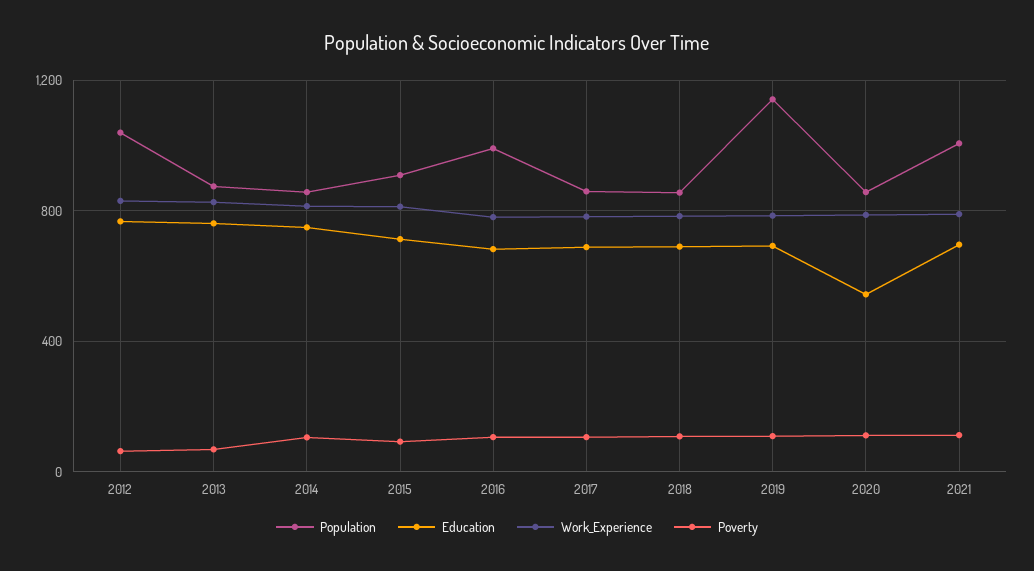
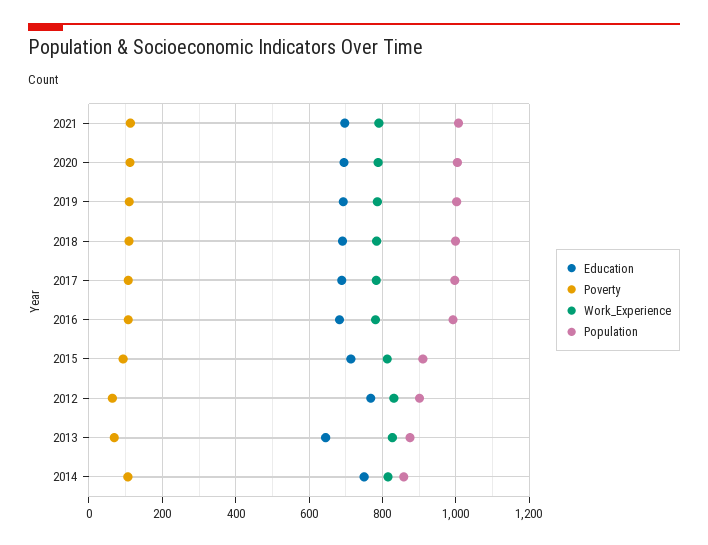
  {
    "Population": {
-     "2012": 1050,
+     "2012": 900,
      "2013": 880,
      "2014": 860,
      "2015": 920,
      "2016": 1000,
-     "2017": 850,
+     "2017": 1000,
-     "2018": 850,
+     "2018": 1000,
-     "2019": 1150,
+     "2019": 1000,
-     "2020": 850,
+     "2020": 1000,
      "2021": 1000
    },
    "Education": {
      "2012": 760,
-     "2013": 750,
+     "2013": 640,
      "2014": 760,
      "2015": 720,
      "2016": 680,
      "2017": 680,
      "2018": 700,
      "2019": 700,
-     "2020": 550,
+     "2020": 700,
      "2021": 700
    },
    "Work_Experience": {
      "2012": 840,
      "2013": 820,
      "2014": 820,
      "2015": 820,
      "2016": 780,
      "2017": 780,
      "2018": 780,
      "2019": 780,
      "2020": 780,
      "2021": 800
    },
    "Poverty": {
      "2012": 60,
      "2013": 60,
      "2014": 100,
      "2015": 100,
      "2016": 100,
      "2017": 100,
      "2018": 100,
      "2019": 120,
      "2020": 120,
      "2021": 120
    }
  }

